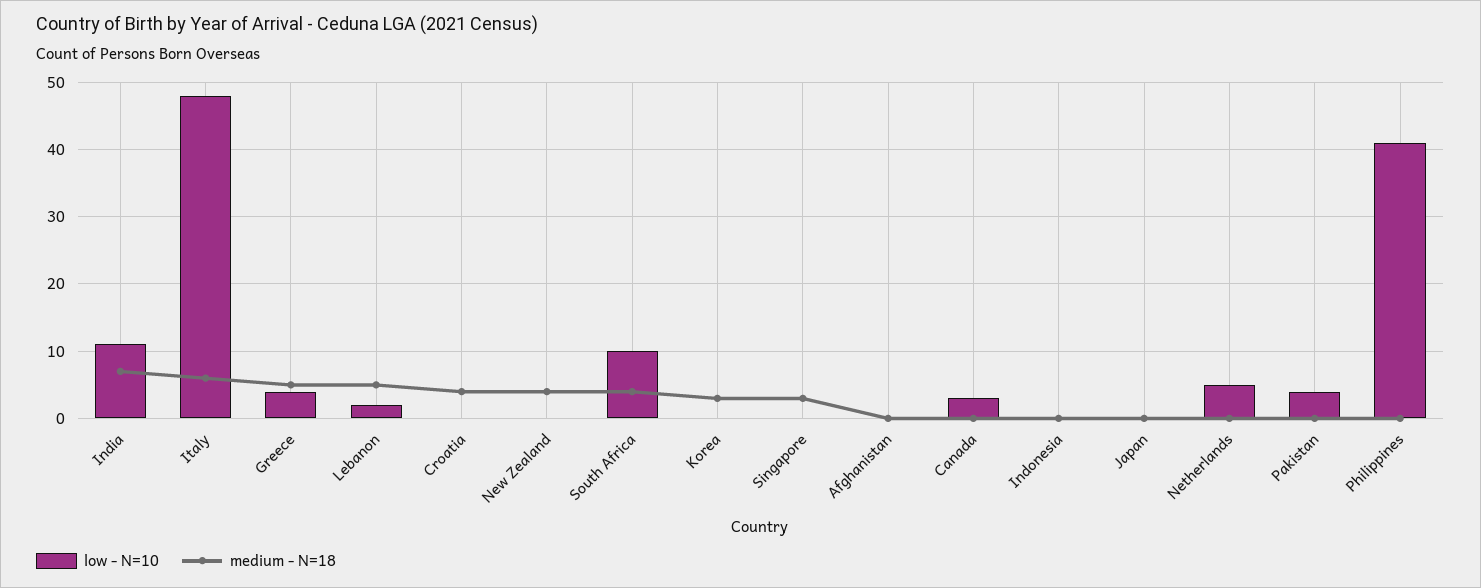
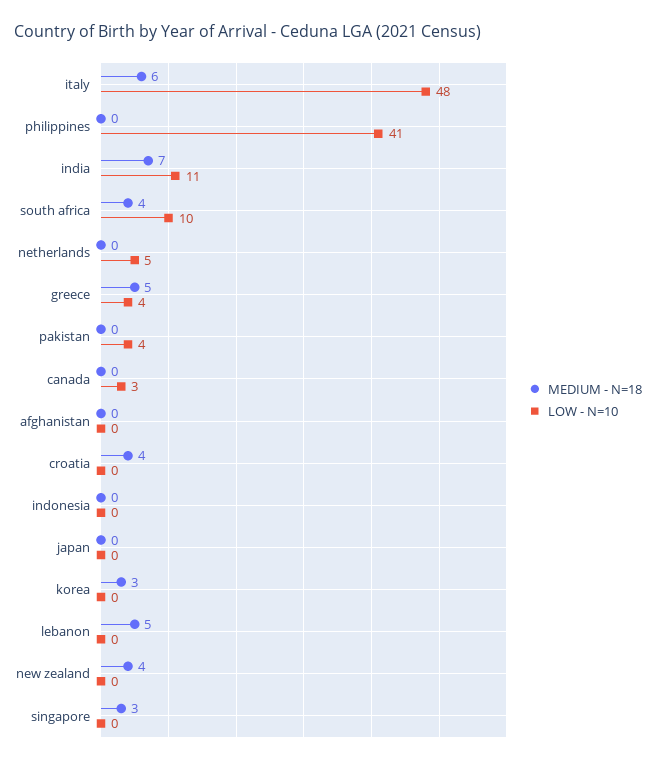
  {
    "low - N=10": {
      "India": 11,
      "Italy": 48,
      "Greece": 4,
-     "Lebanon": 2,
+     "Lebanon": 0,
      "Croatia": 0,
      "New Zealand": 0,
      "South Africa": 10,
      "Korea": 0,
      "Singapore": 0,
      "Afghanistan": 0,
      "Canada": 3,
      "Indonesia": 0,
      "Japan": 0,
      "Netherlands": 5,
      "Pakistan": 4,
      "Philippines": 41
    },
    "medium - N=18": {
      "India": 7,
      "Italy": 6,
      "Greece": 5,
      "Lebanon": 5,
      "Croatia": 4,
      "New Zealand": 4,
      "South Africa": 4,
      "Korea": 3,
      "Singapore": 3,
      "Afghanistan": 0,
      "Canada": 0,
      "Indonesia": 0,
      "Japan": 0,
      "Netherlands": 0,
      "Pakistan": 0,
      "Philippines": 0
    }
  }

